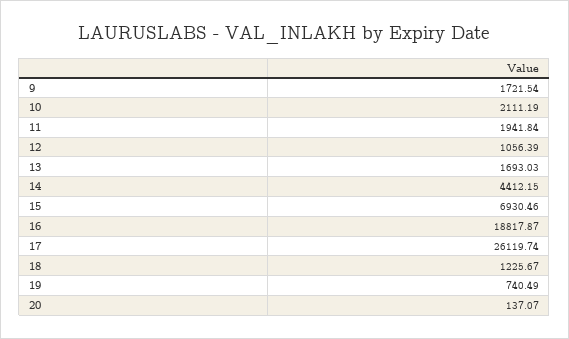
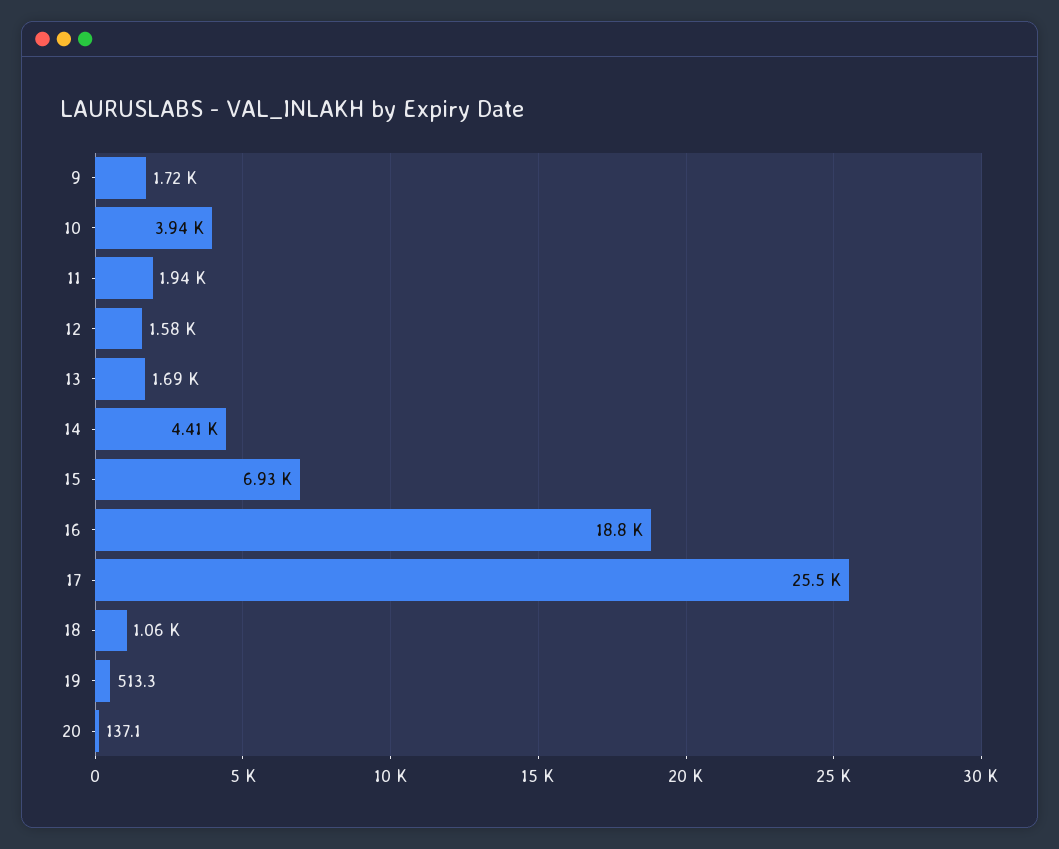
  {
    "9": 1721.54,
-   "10": 2111.19,
+   "10": 3940,
    "11": 1941.84,
-   "12": 1056.39,
+   "12": 1580,
    "13": 1693.03,
    "14": 4412.15,
    "15": 6930.46,
    "16": 18817.87,
-   "17": 26119.74,
+   "17": 25500,
-   "18": 1225.67,
+   "18": 1060,
-   "19": 740.49,
+   "19": 513.3,
    "20": 137.07
  }

